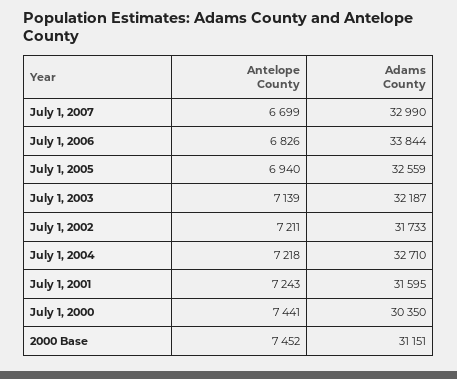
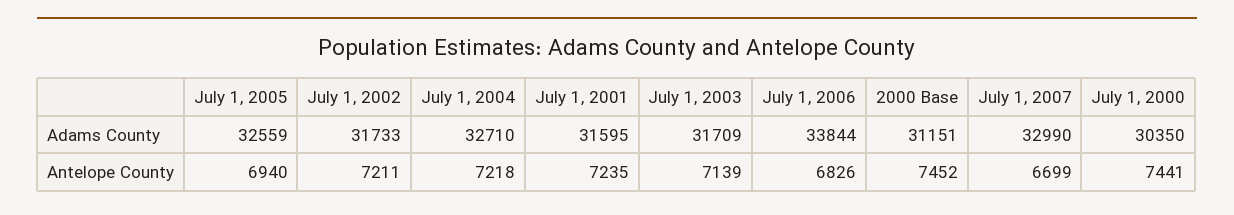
  {
    "Antelope County": {
      "July 1, 2007": 6699,
      "July 1, 2006": 6826,
      "July 1, 2005": 6940,
      "July 1, 2003": 7139,
      "July 1, 2002": 7211,
      "July 1, 2004": 7218,
-     "July 1, 2001": 7243,
+     "July 1, 2001": 7235,
      "July 1, 2000": 7441,
      "2000 Base": 7452
    },
    "Adams County": {
      "July 1, 2007": 32990,
      "July 1, 2006": 33844,
      "July 1, 2005": 32559,
-     "July 1, 2003": 32187,
+     "July 1, 2003": 31709,
      "July 1, 2002": 31733,
      "July 1, 2004": 32710,
      "July 1, 2001": 31595,
      "July 1, 2000": 30350,
      "2000 Base": 31151
    }
  }

